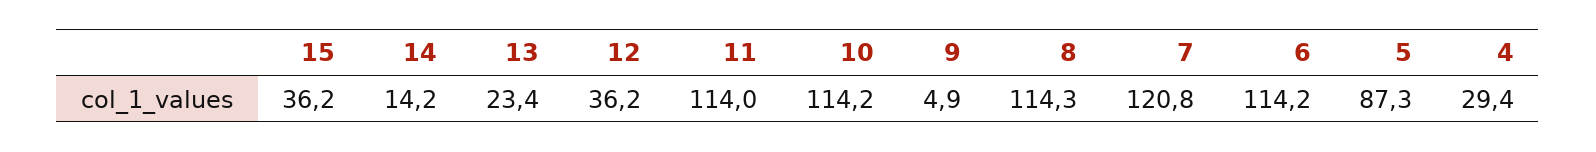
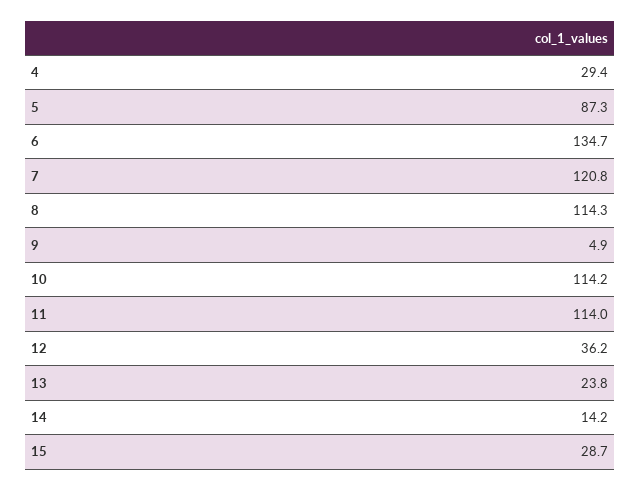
  {
-   "15": 36.2,
+   "15": 28.7,
    "14": 14.2,
-   "13": 23.4,
+   "13": 23.8,
    "12": 36.2,
    "11": 114,
    "10": 114.2,
    "9": 4.9,
    "8": 114.3,
    "7": 120.8,
-   "6": 114.2,
+   "6": 134.7,
    "5": 87.3,
    "4": 29.4
  }

